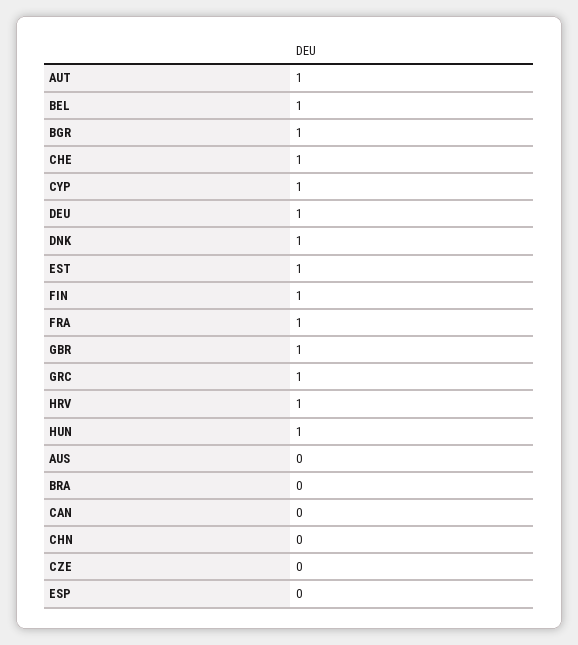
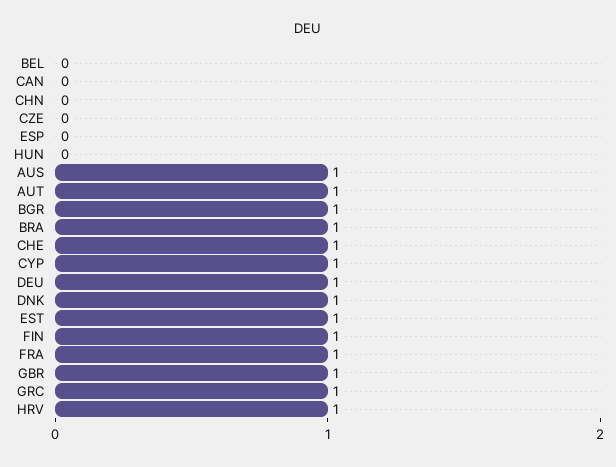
  {
    "AUT": 1,
-   "BEL": 1,
+   "BEL": 0,
    "BGR": 1,
    "CHE": 1,
    "CYP": 1,
    "DEU": 1,
    "DNK": 1,
    "EST": 1,
    "FIN": 1,
    "FRA": 1,
    "GBR": 1,
    "GRC": 1,
    "HRV": 1,
-   "HUN": 1,
+   "HUN": 0,
-   "AUS": 0,
+   "AUS": 1,
-   "BRA": 0,
+   "BRA": 1,
    "CAN": 0,
    "CHN": 0,
    "CZE": 0,
    "ESP": 0
  }

